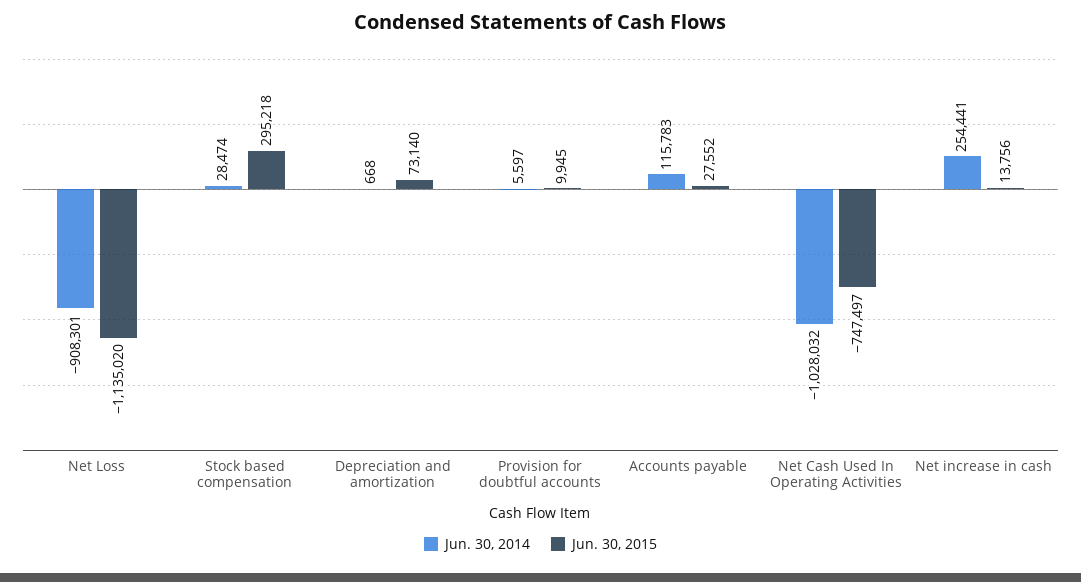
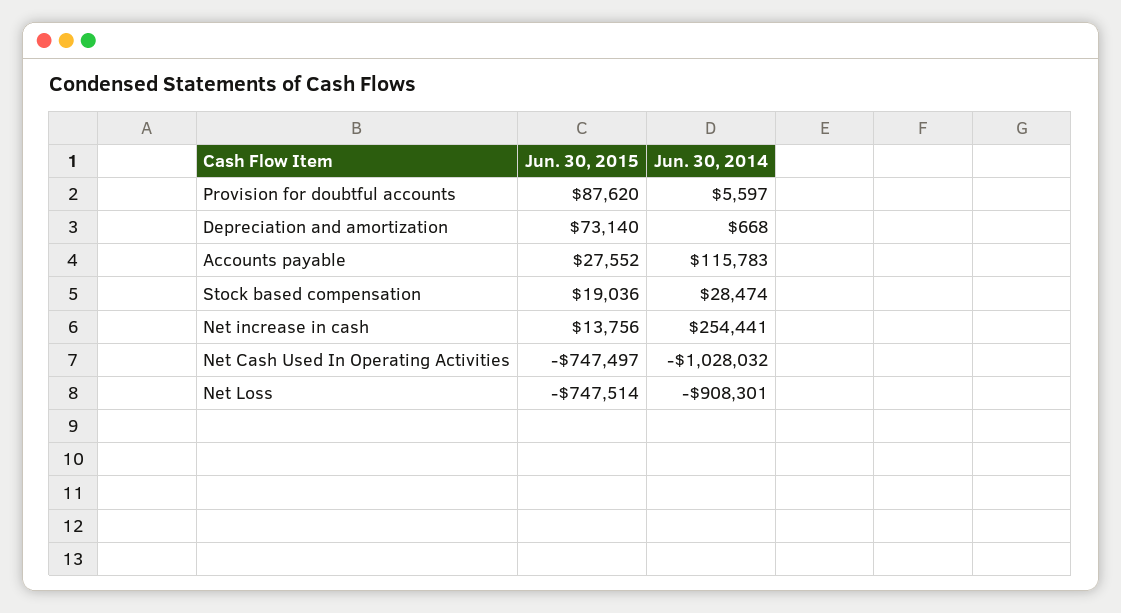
  {
    "Jun. 30, 2014": {
      "Net Loss": -908301,
      "Stock based compensation": 28474,
      "Depreciation and amortization": 668,
      "Provision for doubtful accounts": 5597,
      "Accounts payable": 115783,
      "Net Cash Used In Operating Activities": -1028032,
      "Net increase in cash": 254441
    },
    "Jun. 30, 2015": {
-     "Net Loss": -1135020,
+     "Net Loss": -747514,
-     "Stock based compensation": 295218,
+     "Stock based compensation": 19036,
      "Depreciation and amortization": 73140,
-     "Provision for doubtful accounts": 9945,
+     "Provision for doubtful accounts": 87620,
      "Accounts payable": 27552,
      "Net Cash Used In Operating Activities": -747497,
      "Net increase in cash": 13756
    }
  }

